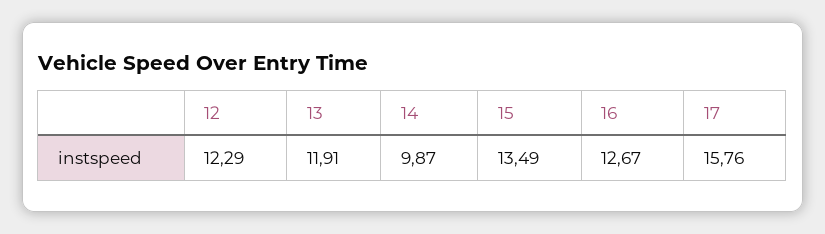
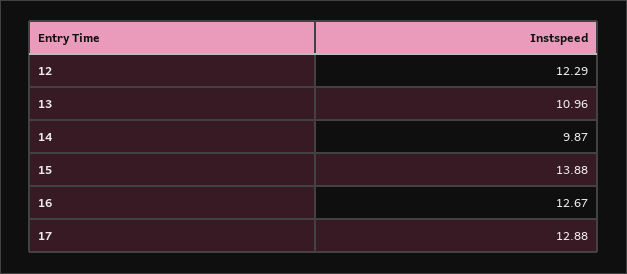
  {
    "12": 12.29,
-   "13": 11.91,
+   "13": 10.96,
    "14": 9.87,
-   "15": 13.49,
+   "15": 13.88,
    "16": 12.67,
-   "17": 15.76
+   "17": 12.88
  }

